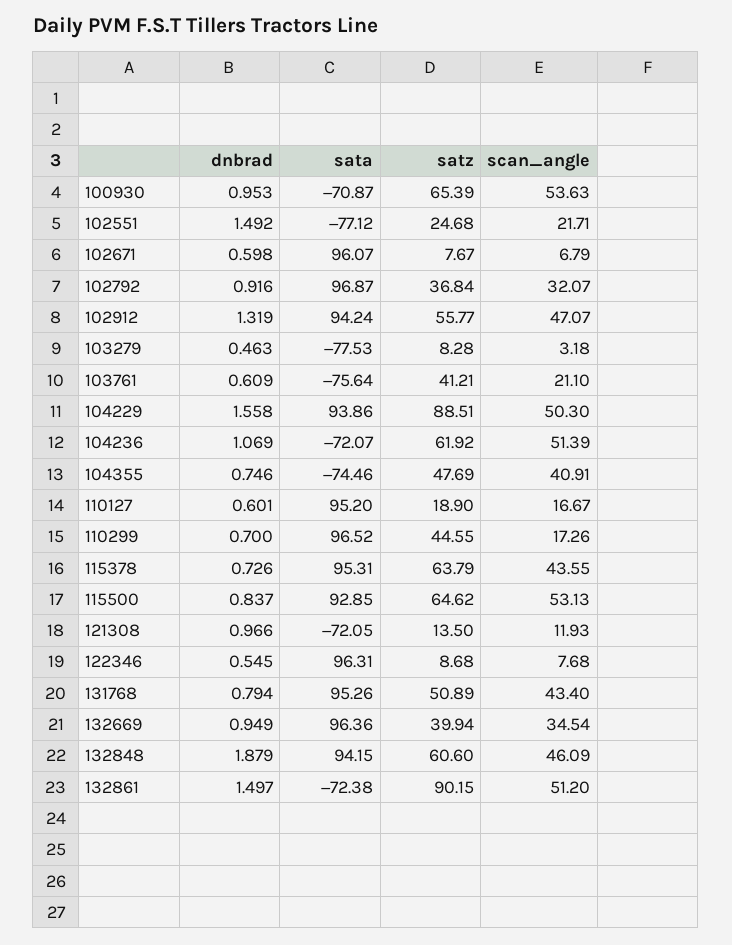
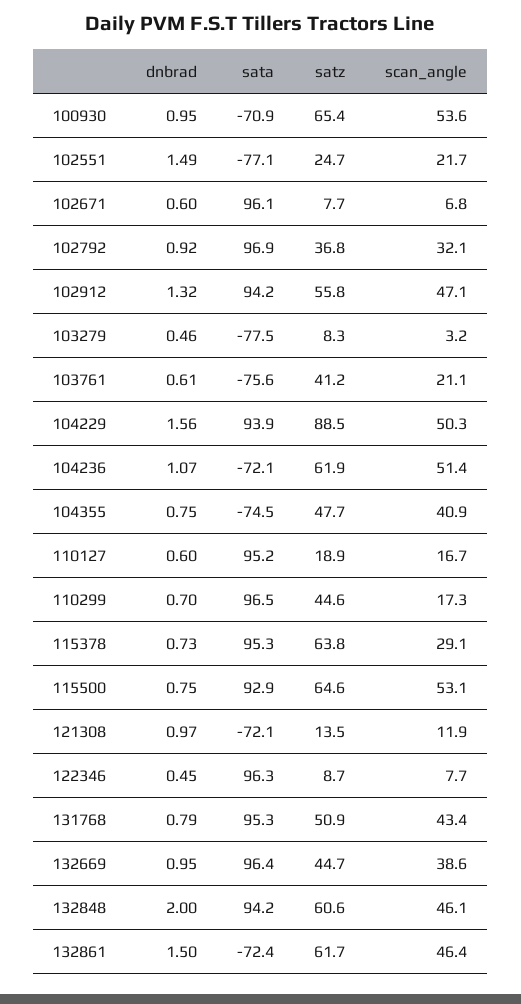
  {
    "dnbrad": {
      "100930": 0.953,
      "102551": 1.492,
      "102671": 0.598,
      "102792": 0.916,
      "102912": 1.319,
      "103279": 0.463,
      "103761": 0.609,
      "104229": 1.558,
      "104236": 1.069,
      "104355": 0.746,
      "110127": 0.601,
      "110299": 0.7,
      "115378": 0.726,
-     "115500": 0.837,
+     "115500": 0.75,
      "121308": 0.966,
-     "122346": 0.545,
+     "122346": 0.45,
      "131768": 0.794,
      "132669": 0.949,
-     "132848": 1.879,
+     "132848": 2,
      "132861": 1.497
    },
    "sata": {
      "100930": -70.87,
      "102551": -77.12,
      "102671": 96.07,
      "102792": 96.87,
      "102912": 94.24,
      "103279": -77.53,
      "103761": -75.64,
      "104229": 93.86,
      "104236": -72.07,
      "104355": -74.46,
      "110127": 95.2,
      "110299": 96.52,
      "115378": 95.31,
      "115500": 92.85,
      "121308": -72.05,
      "122346": 96.31,
      "131768": 95.26,
      "132669": 96.36,
      "132848": 94.15,
      "132861": -72.38
    },
    "satz": {
      "100930": 65.39,
      "102551": 24.68,
      "102671": 7.67,
      "102792": 36.84,
      "102912": 55.77,
      "103279": 8.28,
      "103761": 41.21,
      "104229": 88.51,
      "104236": 61.92,
      "104355": 47.69,
      "110127": 18.9,
      "110299": 44.55,
      "115378": 63.79,
      "115500": 64.62,
      "121308": 13.5,
      "122346": 8.68,
      "131768": 50.89,
-     "132669": 39.94,
+     "132669": 44.7,
      "132848": 60.6,
-     "132861": 90.15
+     "132861": 61.7
    },
    "scan_angle": {
      "100930": 53.63,
      "102551": 21.71,
      "102671": 6.79,
      "102792": 32.07,
      "102912": 47.07,
      "103279": 3.18,
      "103761": 21.1,
      "104229": 50.3,
      "104236": 51.39,
      "104355": 40.91,
      "110127": 16.67,
      "110299": 17.26,
-     "115378": 43.55,
+     "115378": 29.1,
      "115500": 53.13,
      "121308": 11.93,
      "122346": 7.68,
      "131768": 43.4,
-     "132669": 34.54,
+     "132669": 38.6,
      "132848": 46.09,
-     "132861": 51.2
+     "132861": 46.4
    }
  }

